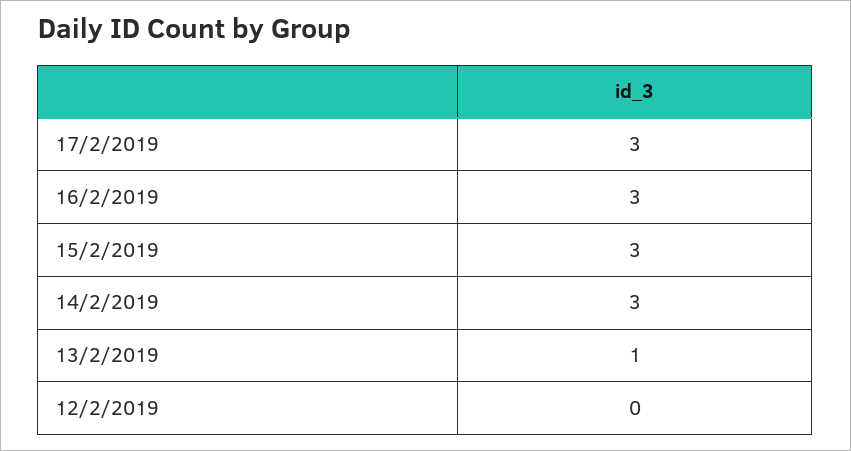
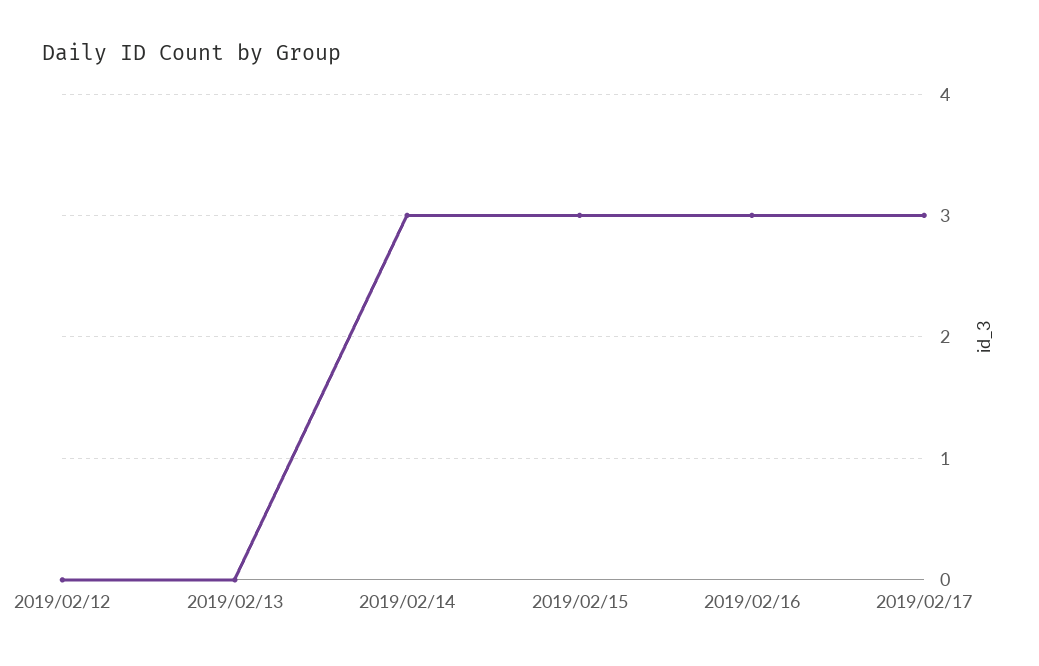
  {
    "17/2/2019": 3,
    "16/2/2019": 3,
    "15/2/2019": 3,
    "14/2/2019": 3,
-   "13/2/2019": 1,
+   "13/2/2019": 0,
    "12/2/2019": 0
  }

